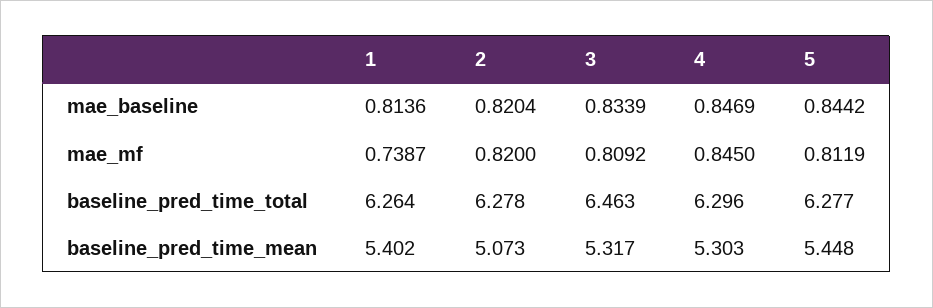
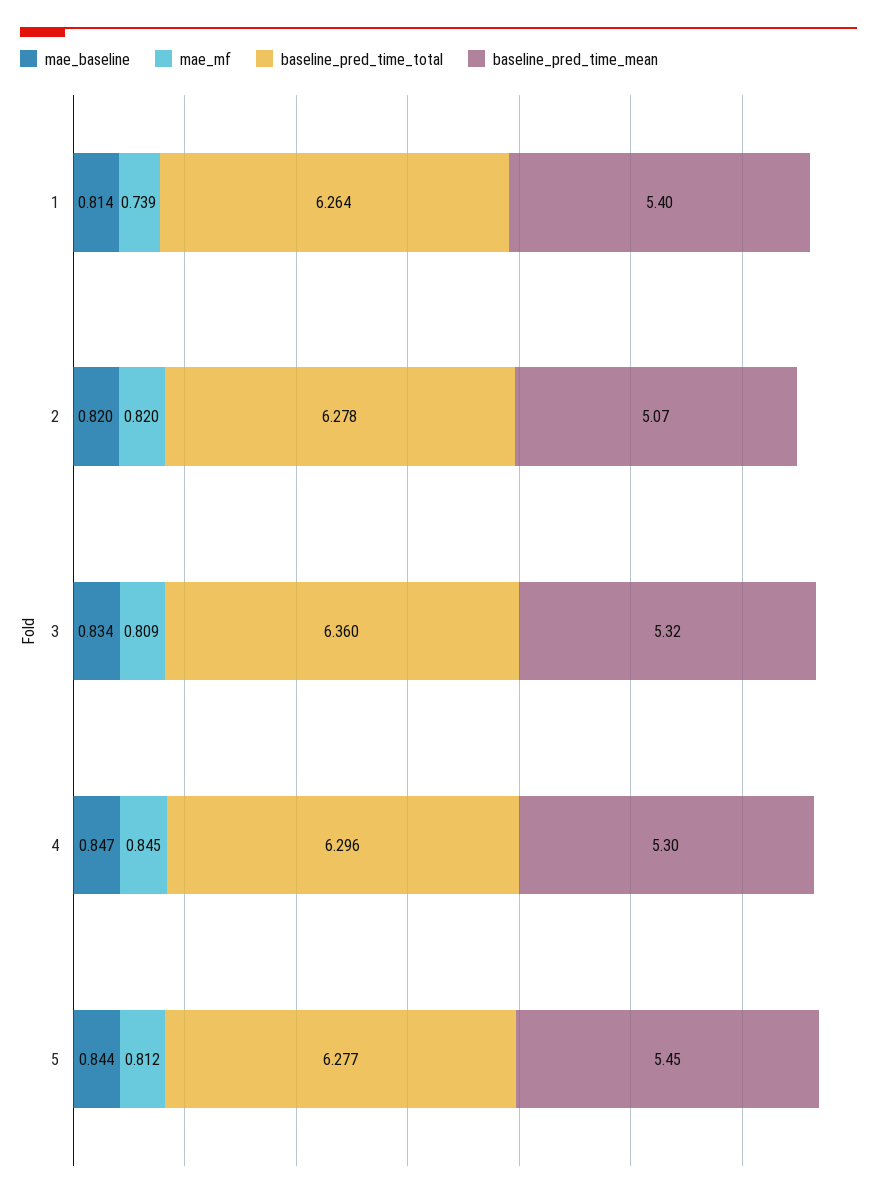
  {
    "mae_baseline": {
      "1": 0.8136,
      "2": 0.8204,
      "3": 0.8339,
      "4": 0.8469,
      "5": 0.8442
    },
    "mae_mf": {
      "1": 0.7387,
      "2": 0.82,
      "3": 0.8092,
      "4": 0.845,
      "5": 0.8119
    },
    "baseline_pred_time_total": {
      "1": 6.264,
      "2": 6.278,
-     "3": 6.463,
+     "3": 6.36,
      "4": 6.296,
      "5": 6.277
    },
    "baseline_pred_time_mean": {
      "1": 5.402,
      "2": 5.073,
      "3": 5.317,
      "4": 5.303,
      "5": 5.448
    }
  }

